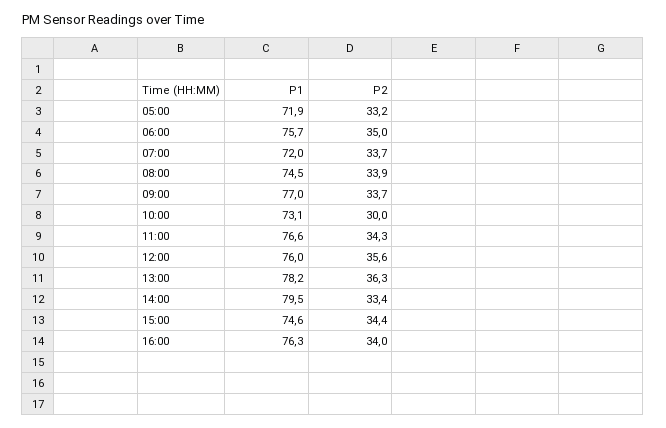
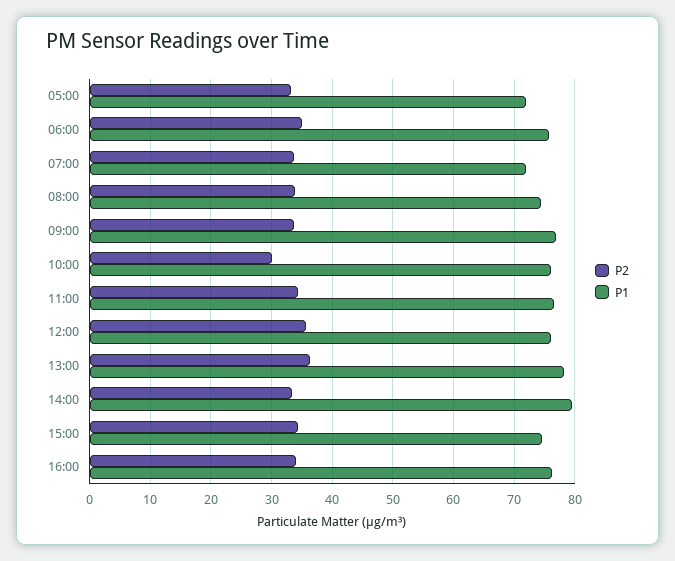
  {
    "P1": {
      "05:00": 71.9,
      "06:00": 75.7,
      "07:00": 72,
      "08:00": 74.5,
      "09:00": 77,
-     "10:00": 73.1,
+     "10:00": 76,
      "11:00": 76.6,
      "12:00": 76,
      "13:00": 78.2,
      "14:00": 79.5,
      "15:00": 74.6,
      "16:00": 76.3
    },
    "P2": {
      "05:00": 33.2,
      "06:00": 35,
      "07:00": 33.7,
      "08:00": 33.9,
      "09:00": 33.7,
      "10:00": 30,
      "11:00": 34.3,
      "12:00": 35.6,
      "13:00": 36.3,
      "14:00": 33.4,
      "15:00": 34.4,
      "16:00": 34
    }
  }

